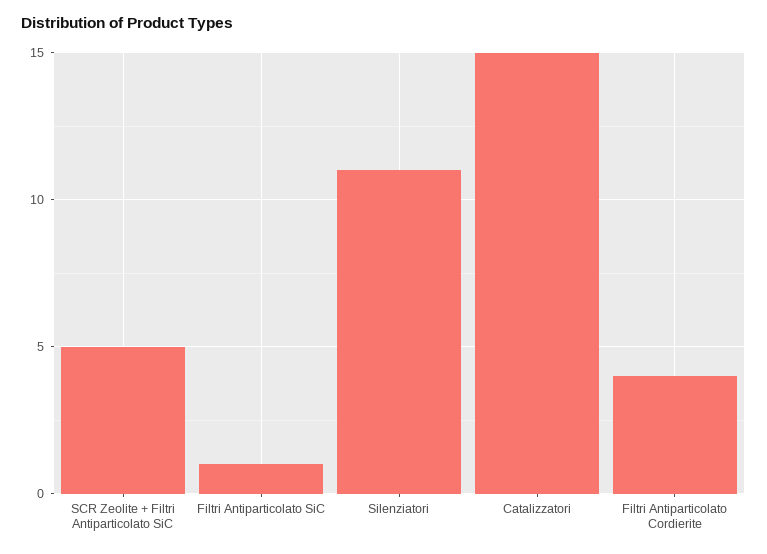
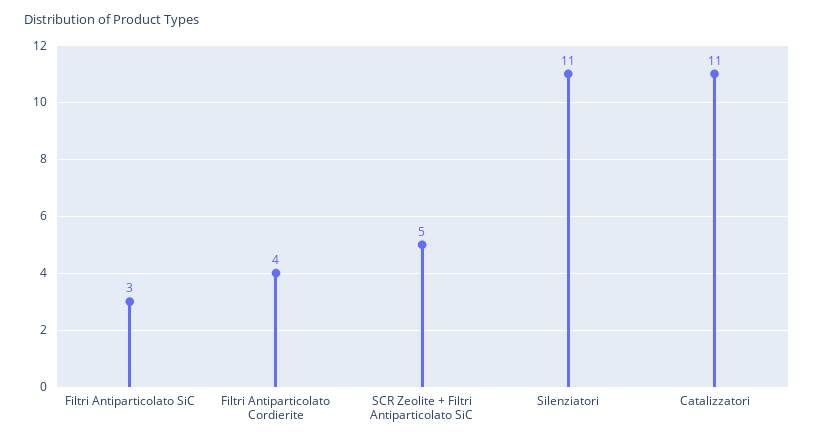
  {
    "SCR Zeolite + Filtri Antiparticolato SiC": 5,
-   "Filtri Antiparticolato SiC": 1,
+   "Filtri Antiparticolato SiC": 3,
    "Silenziatori": 11,
-   "Catalizzatori": 15,
+   "Catalizzatori": 11,
    "Filtri Antiparticolato Cordierite": 4
  }

